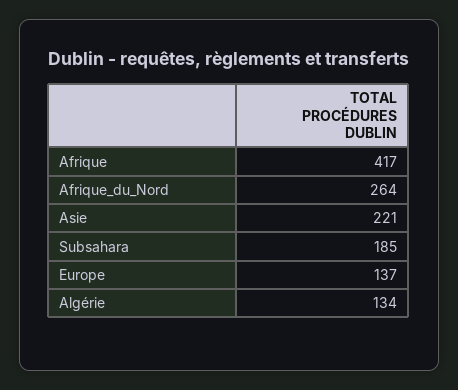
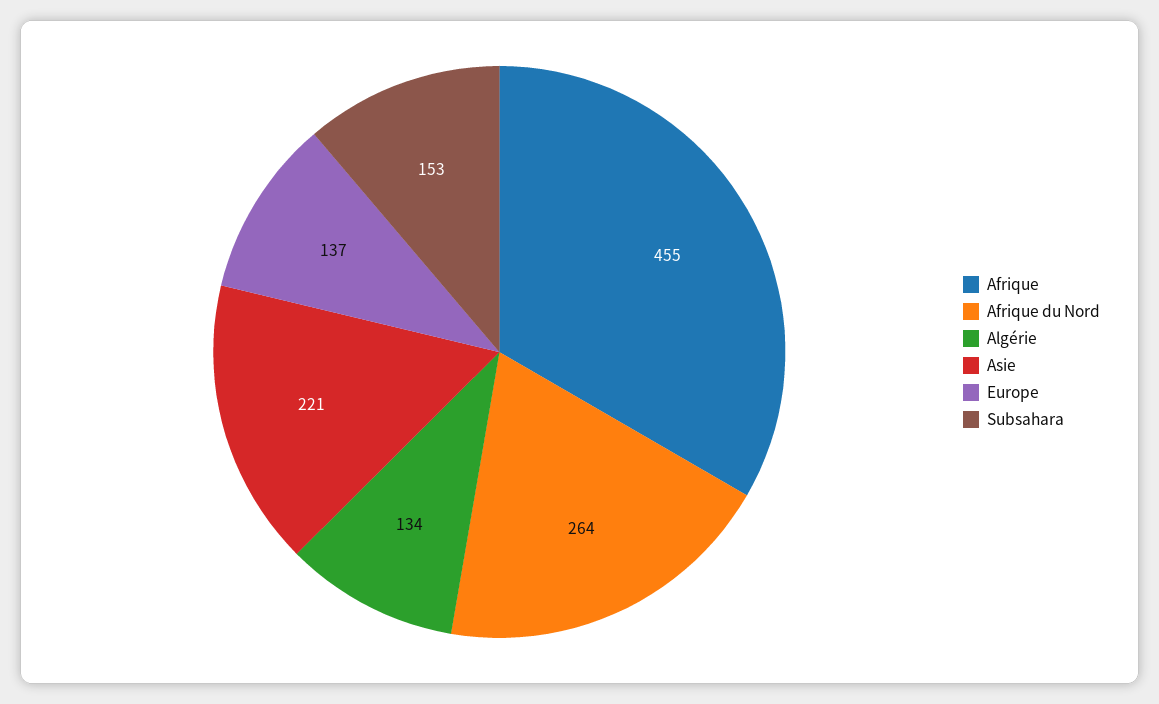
  {
-   "Afrique": 417,
+   "Afrique": 455,
    "Afrique_du_Nord": 264,
    "Asie": 221,
-   "Subsahara": 185,
+   "Subsahara": 153,
    "Europe": 137,
    "Algérie": 134
  }

